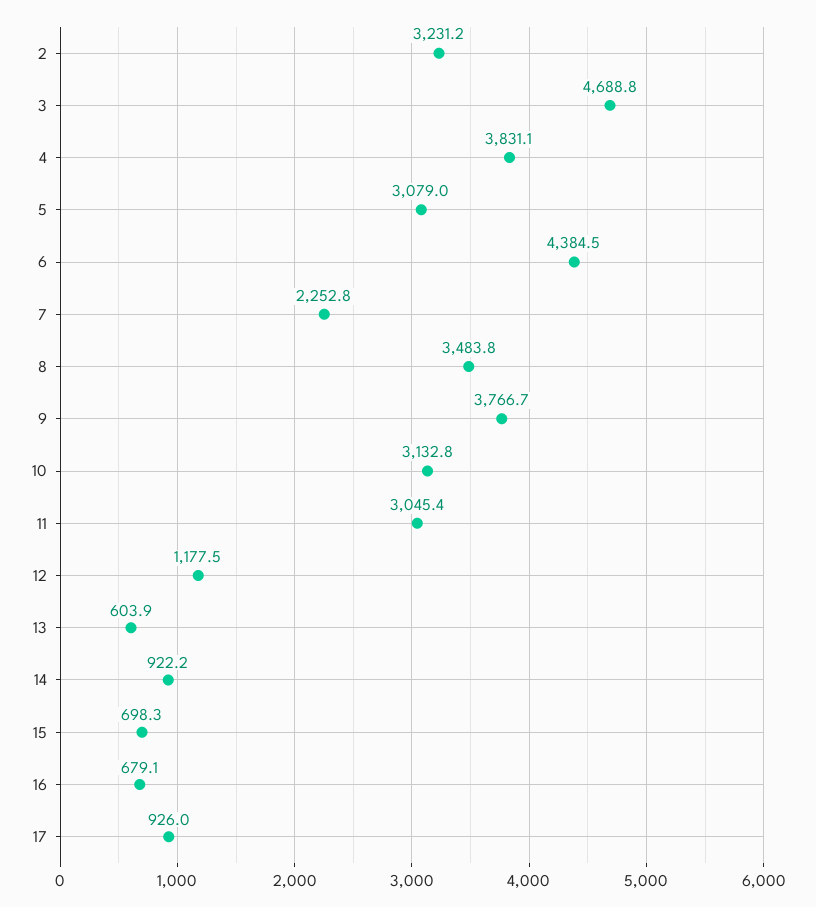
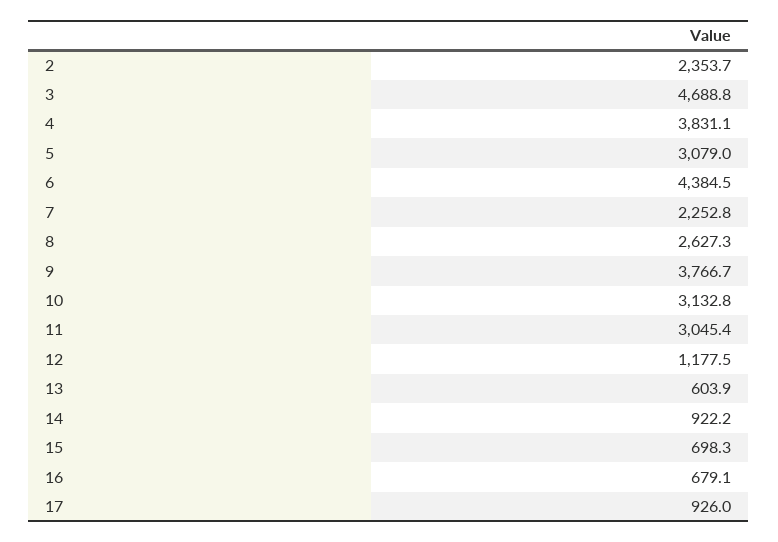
  {
-   "2": 3231.2,
+   "2": 2353.7,
    "3": 4688.8,
    "4": 3831.1,
    "5": 3079,
    "6": 4384.5,
    "7": 2252.8,
-   "8": 3483.8,
+   "8": 2627.3,
    "9": 3766.7,
    "10": 3132.8,
    "11": 3045.4,
    "12": 1177.5,
    "13": 603.9,
    "14": 922.2,
    "15": 698.3,
    "16": 679.1,
    "17": 926
  }

